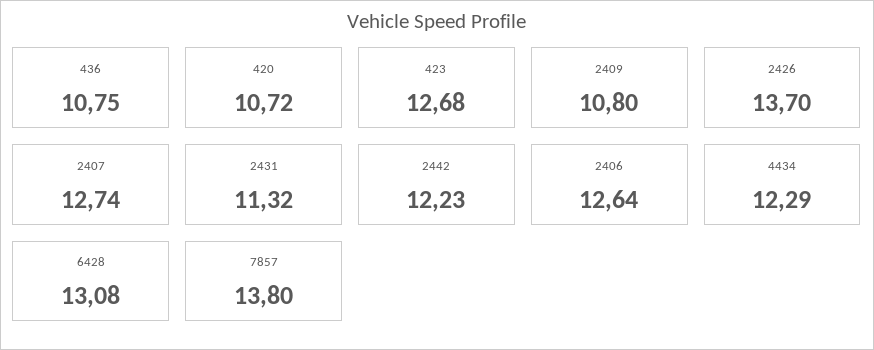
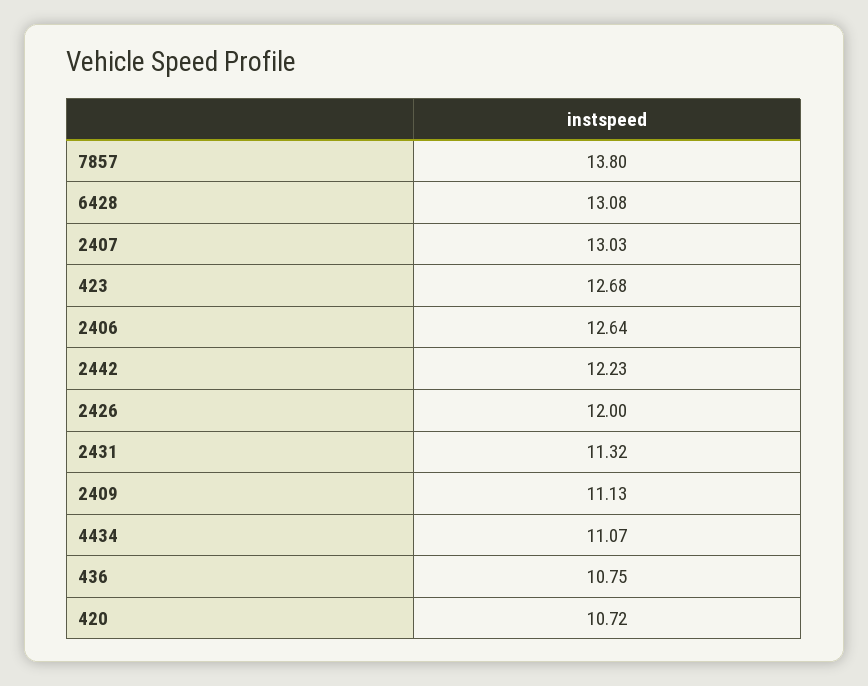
  {
    "436": 10.75,
    "420": 10.72,
    "423": 12.68,
-   "2409": 10.8,
+   "2409": 11.13,
-   "2426": 13.7,
+   "2426": 12,
-   "2407": 12.74,
+   "2407": 13.03,
    "2431": 11.32,
    "2442": 12.23,
    "2406": 12.64,
-   "4434": 12.29,
+   "4434": 11.07,
    "6428": 13.08,
    "7857": 13.8
  }

